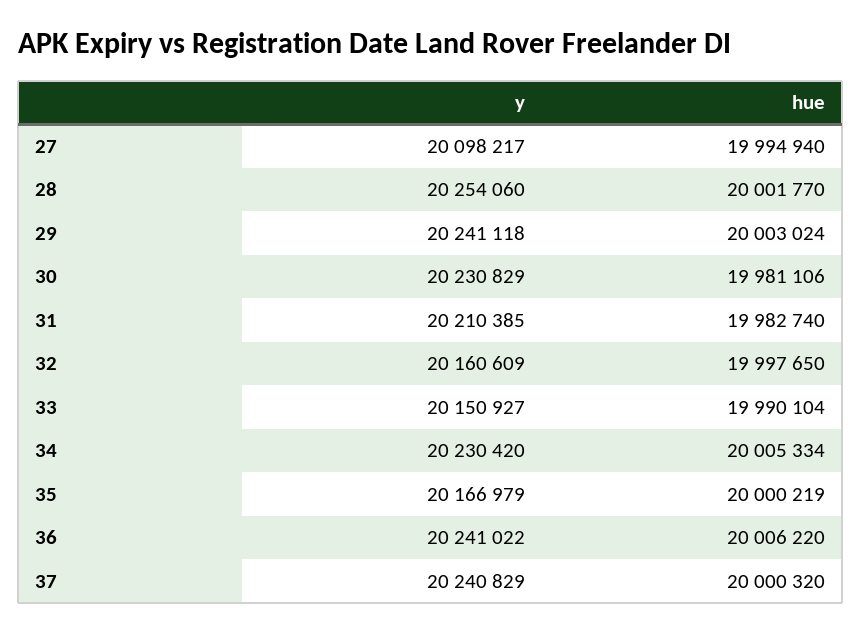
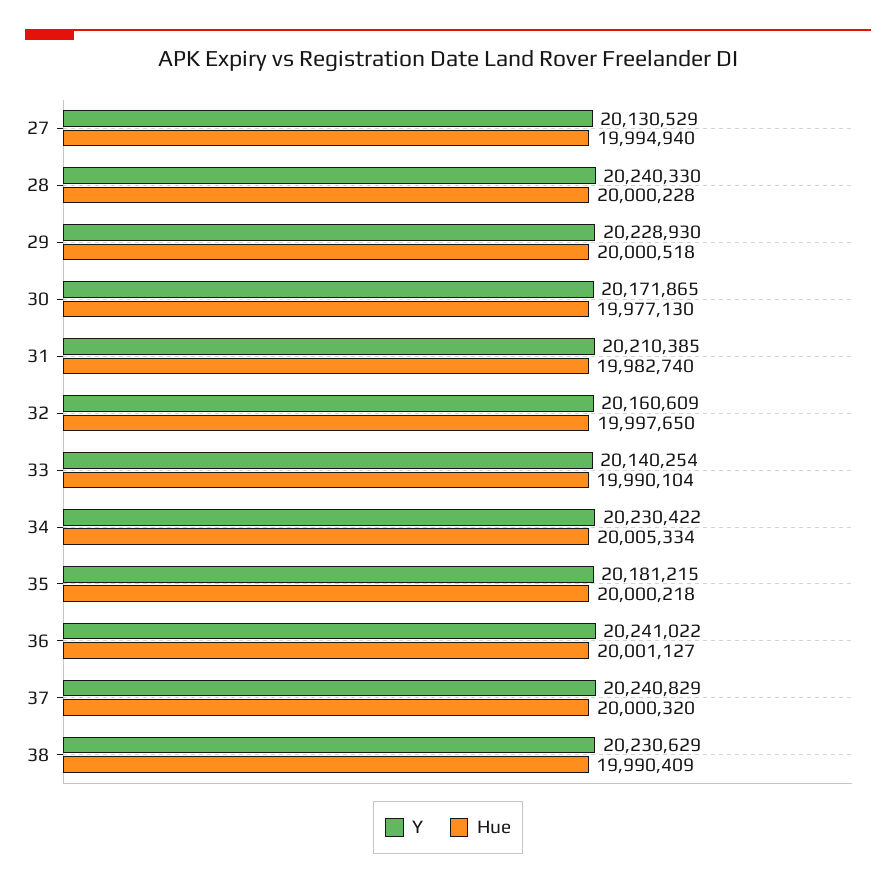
  {
    "y": {
-     "27": 20098217,
+     "27": 20130529,
-     "28": 20254060,
+     "28": 20240330,
-     "29": 20241118,
+     "29": 20228930,
-     "30": 20230829,
+     "30": 20171865,
      "31": 20210385,
      "32": 20160609,
-     "33": 20150927,
+     "33": 20140254,
-     "34": 20230420,
+     "34": 20230422,
-     "35": 20166979,
+     "35": 20181215,
      "36": 20241022,
-     "37": 20240829
+     "37": 20240829,
+     "38": 20230629
    },
    "hue": {
      "27": 19994940,
-     "28": 20001770,
+     "28": 20000228,
-     "29": 20003024,
+     "29": 20000518,
-     "30": 19981106,
+     "30": 19977130,
      "31": 19982740,
      "32": 19997650,
      "33": 19990104,
      "34": 20005334,
-     "35": 20000219,
+     "35": 20000218,
-     "36": 20006220,
+     "36": 20001127,
-     "37": 20000320
+     "37": 20000320,
+     "38": 19990409
    }
  }

